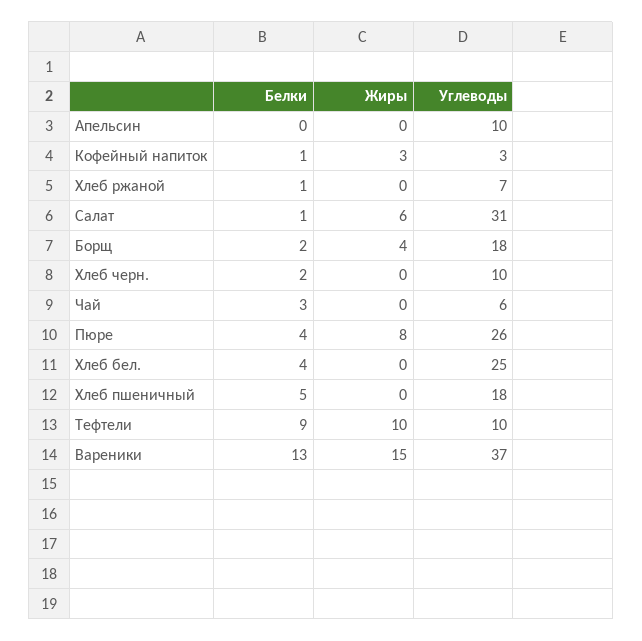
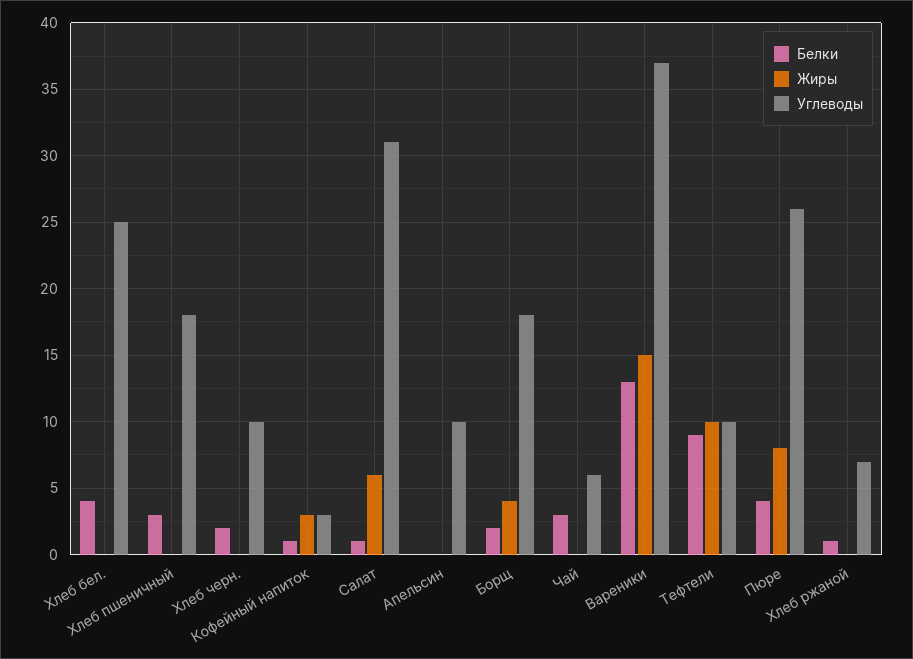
  {
    "Белки": {
      "Апельсин": 0,
      "Кофейный напиток": 1,
      "Хлеб ржаной": 1,
      "Салат": 1,
      "Борщ": 2,
      "Хлеб черн.": 2,
      "Чай": 3,
      "Пюре": 4,
      "Хлеб бел.": 4,
-     "Хлеб пшеничный": 5,
+     "Хлеб пшеничный": 3,
      "Тефтели": 9,
      "Вареники": 13
    },
    "Жиры": {
      "Апельсин": 0,
      "Кофейный напиток": 3,
      "Хлеб ржаной": 0,
      "Салат": 6,
      "Борщ": 4,
      "Хлеб черн.": 0,
      "Чай": 0,
      "Пюре": 8,
      "Хлеб бел.": 0,
      "Хлеб пшеничный": 0,
      "Тефтели": 10,
      "Вареники": 15
    },
    "Углеводы": {
      "Апельсин": 10,
      "Кофейный напиток": 3,
      "Хлеб ржаной": 7,
      "Салат": 31,
      "Борщ": 18,
      "Хлеб черн.": 10,
      "Чай": 6,
      "Пюре": 26,
      "Хлеб бел.": 25,
      "Хлеб пшеничный": 18,
      "Тефтели": 10,
      "Вареники": 37
    }
  }

